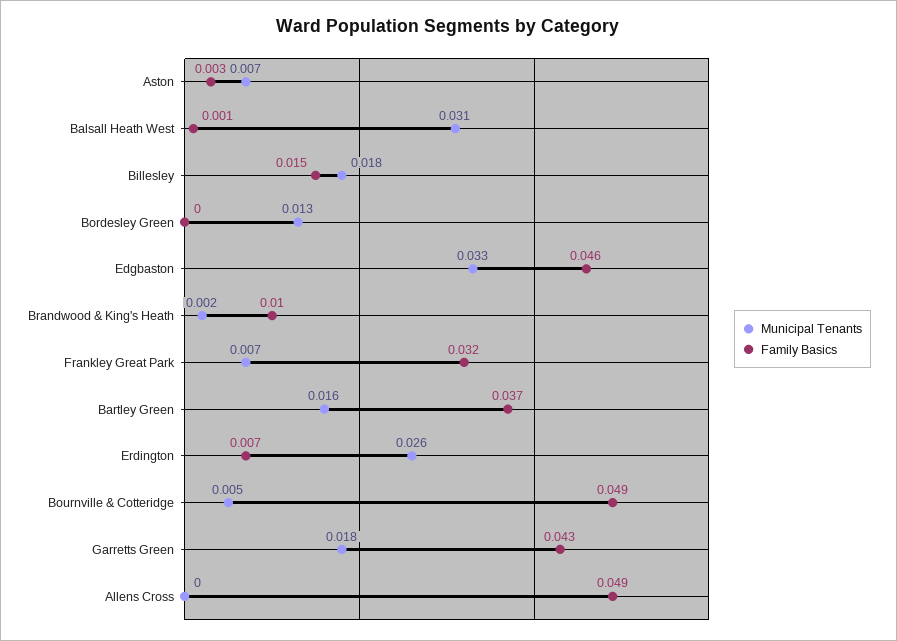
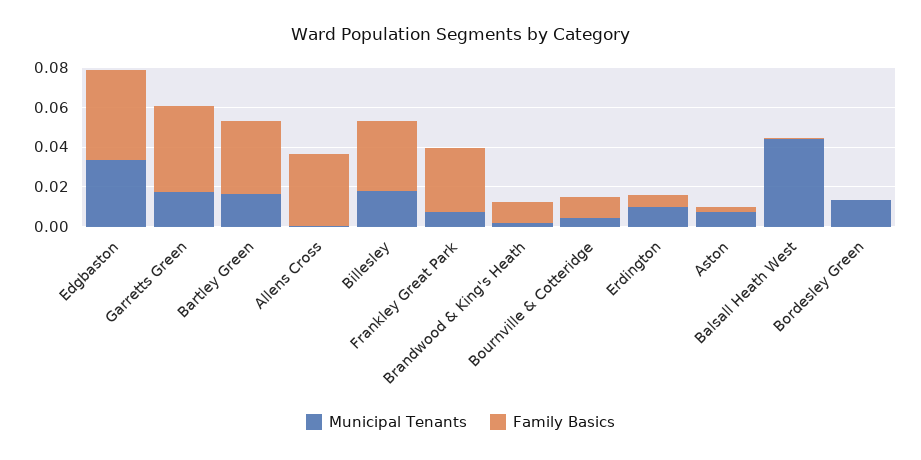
  {
    "Municipal Tenants": {
      "Aston": 0.007,
-     "Balsall Heath West": 0.031,
+     "Balsall Heath West": 0.045,
      "Billesley": 0.018,
      "Bordesley Green": 0.013,
      "Edgbaston": 0.033,
      "Brandwood & King's Heath": 0.002,
      "Frankley Great Park": 0.007,
      "Bartley Green": 0.016,
-     "Erdington": 0.026,
+     "Erdington": 0.01,
      "Bournville & Cotteridge": 0.005,
      "Garretts Green": 0.018,
      "Allens Cross": 0
    },
    "Family Basics": {
      "Aston": 0.003,
      "Balsall Heath West": 0.001,
-     "Billesley": 0.015,
+     "Billesley": 0.035,
      "Bordesley Green": 0,
      "Edgbaston": 0.046,
      "Brandwood & King's Heath": 0.01,
      "Frankley Great Park": 0.032,
      "Bartley Green": 0.037,
      "Erdington": 0.007,
-     "Bournville & Cotteridge": 0.049,
+     "Bournville & Cotteridge": 0.01,
      "Garretts Green": 0.043,
-     "Allens Cross": 0.049
+     "Allens Cross": 0.035
    }
  }

